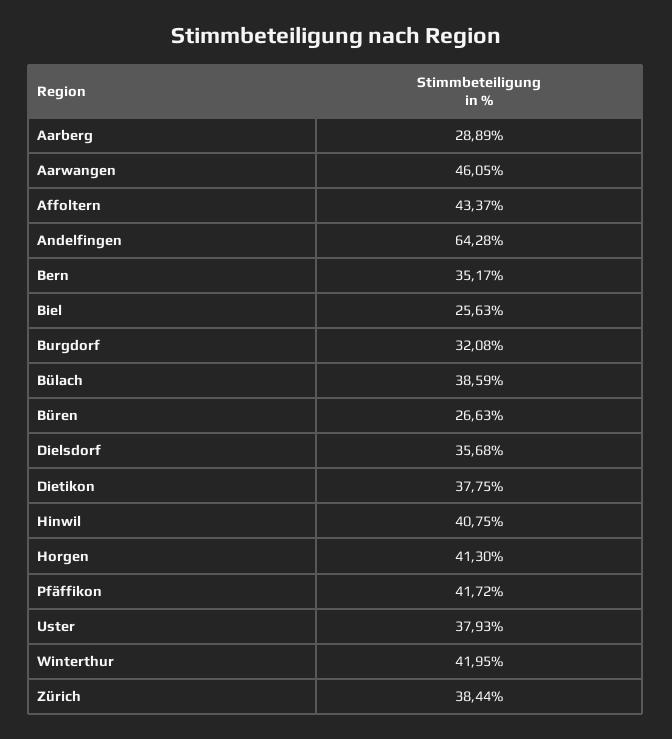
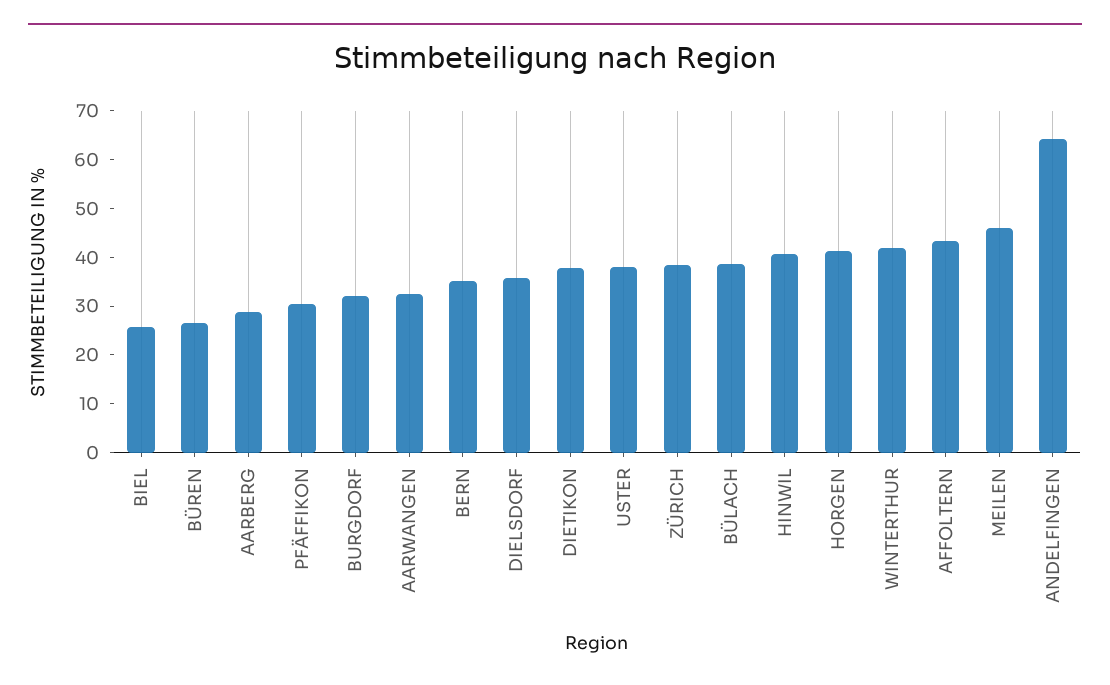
  {
    "Aarberg": 28.89,
-   "Aarwangen": 46.05,
+   "Aarwangen": 32,
    "Affoltern": 43.37,
    "Andelfingen": 64.28,
    "Bern": 35.17,
    "Biel": 25.63,
    "Burgdorf": 32.08,
    "Bülach": 38.59,
    "Büren": 26.63,
    "Dielsdorf": 35.68,
    "Dietikon": 37.75,
    "Hinwil": 40.75,
    "Horgen": 41.3,
-   "Pfäffikon": 41.72,
+   "Pfäffikon": 30,
    "Uster": 37.93,
    "Winterthur": 41.95,
-   "Zürich": 38.44
+   "Zürich": 38.44,
+   "MEILEN": 46
  }

